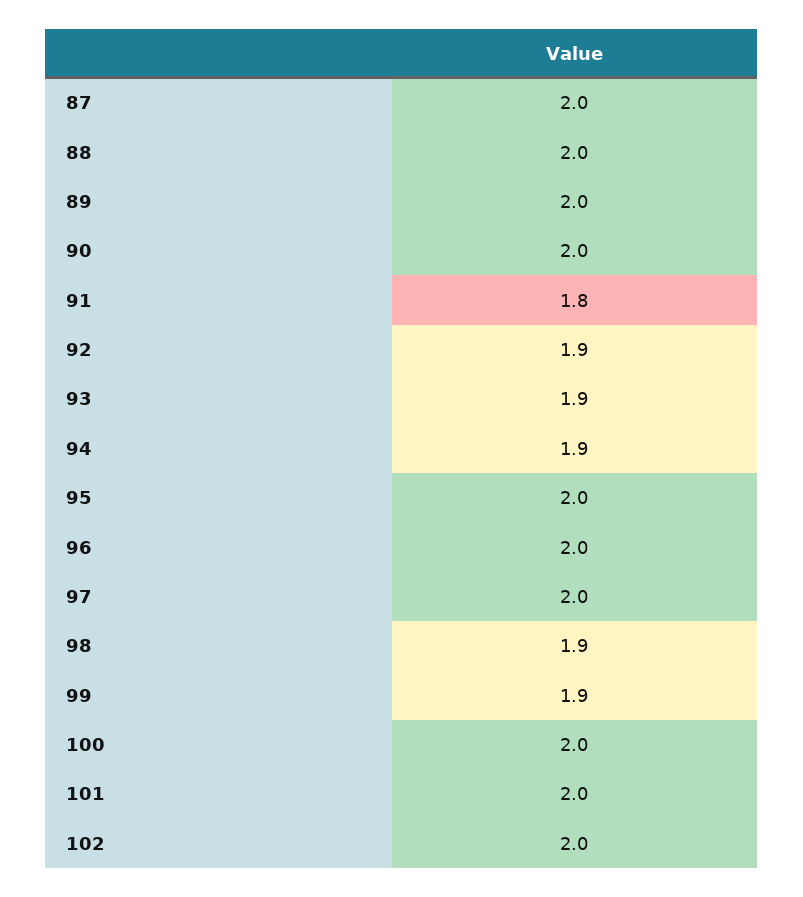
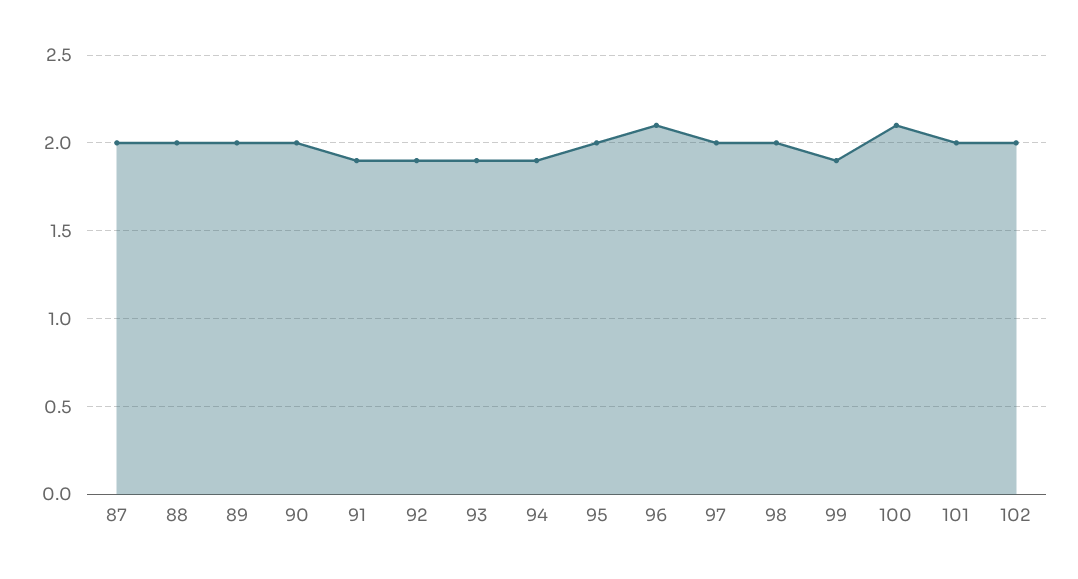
  {
    "87": 2,
    "88": 2,
    "89": 2,
    "90": 2,
-   "91": 1.8,
+   "91": 1.9,
    "92": 1.9,
    "93": 1.9,
    "94": 1.9,
    "95": 2,
-   "96": 2,
+   "96": 2.1,
    "97": 2,
-   "98": 1.9,
+   "98": 2,
    "99": 1.9,
-   "100": 2,
+   "100": 2.1,
    "101": 2,
    "102": 2
  }

